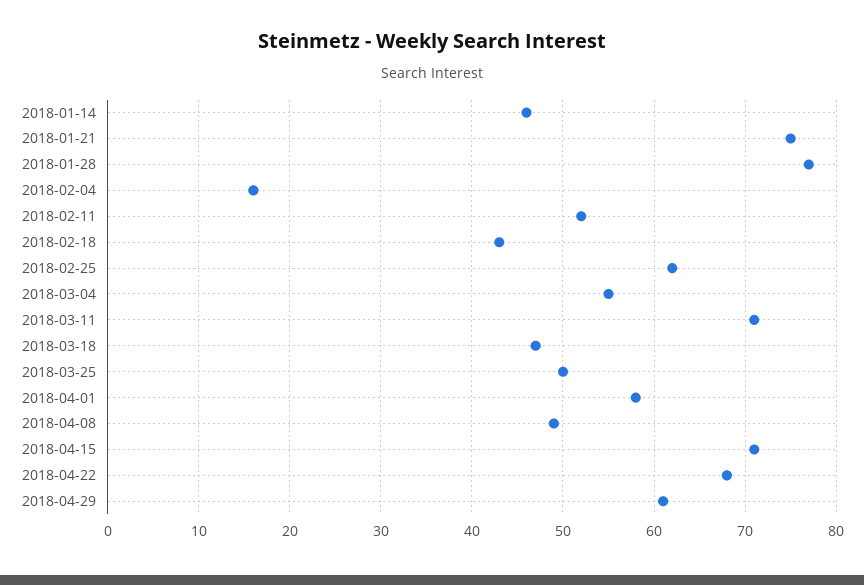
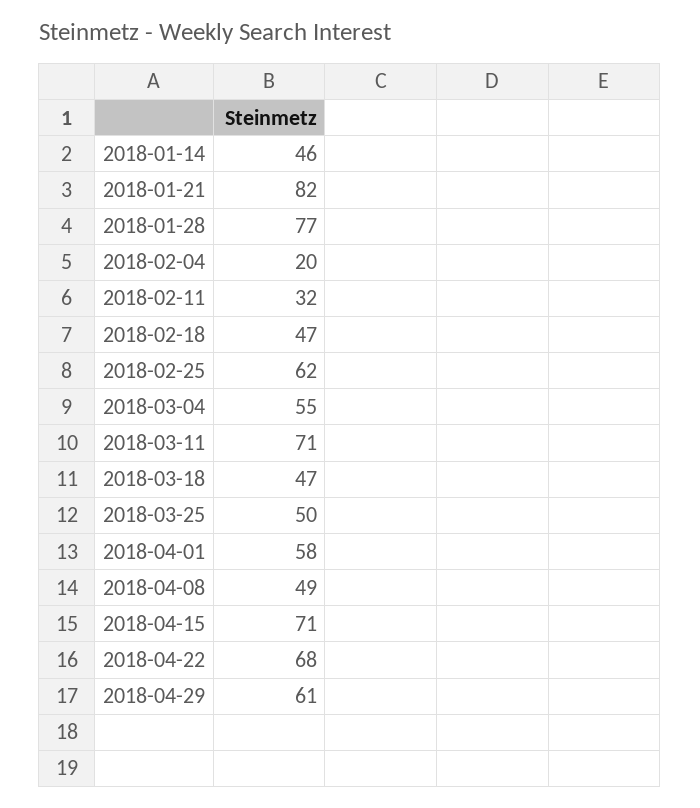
  {
    "2018-01-14": 46,
-   "2018-01-21": 75,
+   "2018-01-21": 82,
    "2018-01-28": 77,
-   "2018-02-04": 16,
+   "2018-02-04": 20,
-   "2018-02-11": 52,
+   "2018-02-11": 32,
-   "2018-02-18": 43,
+   "2018-02-18": 47,
    "2018-02-25": 62,
    "2018-03-04": 55,
    "2018-03-11": 71,
    "2018-03-18": 47,
    "2018-03-25": 50,
    "2018-04-01": 58,
    "2018-04-08": 49,
    "2018-04-15": 71,
    "2018-04-22": 68,
    "2018-04-29": 61
  }

